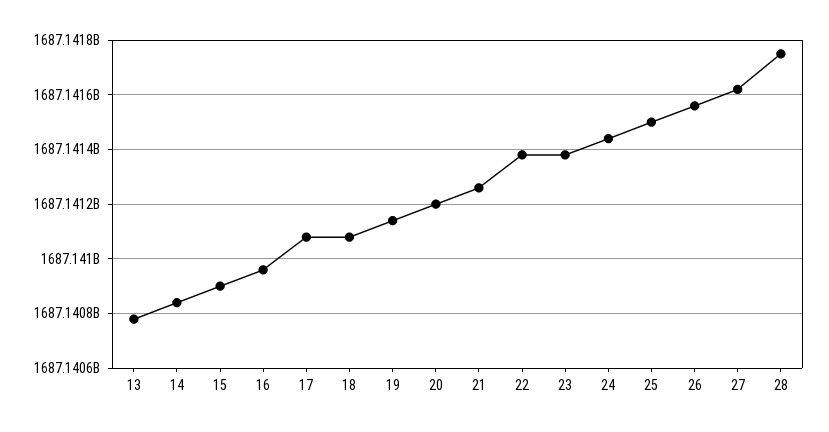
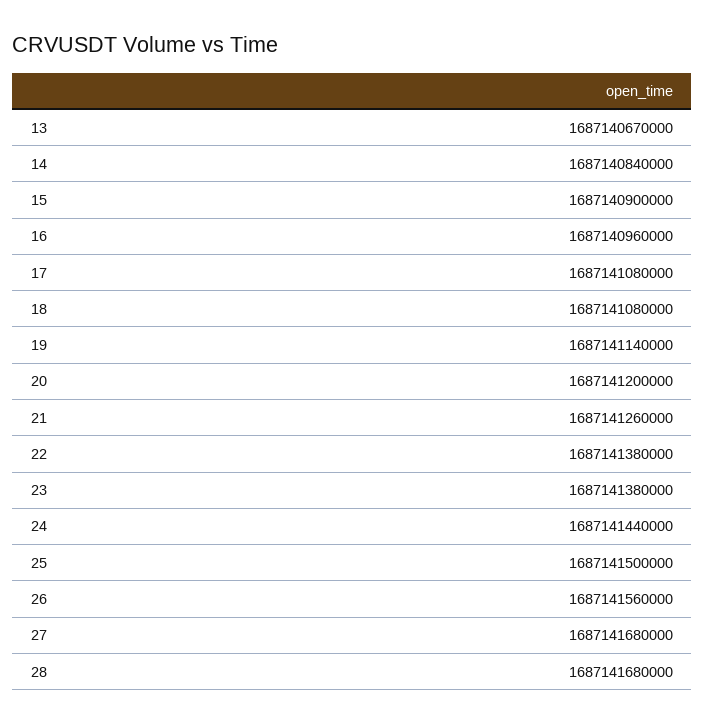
  {
-   "13": 1687140775000,
+   "13": 1687140670000,
    "14": 1687140840000,
    "15": 1687140900000,
    "16": 1687140960000,
    "17": 1687141080000,
    "18": 1687141080000,
    "19": 1687141140000,
    "20": 1687141200000,
    "21": 1687141260000,
    "22": 1687141380000,
    "23": 1687141380000,
    "24": 1687141440000,
    "25": 1687141500000,
    "26": 1687141560000,
-   "27": 1687141625000,
+   "27": 1687141680000,
-   "28": 1687141750000
+   "28": 1687141680000
  }

